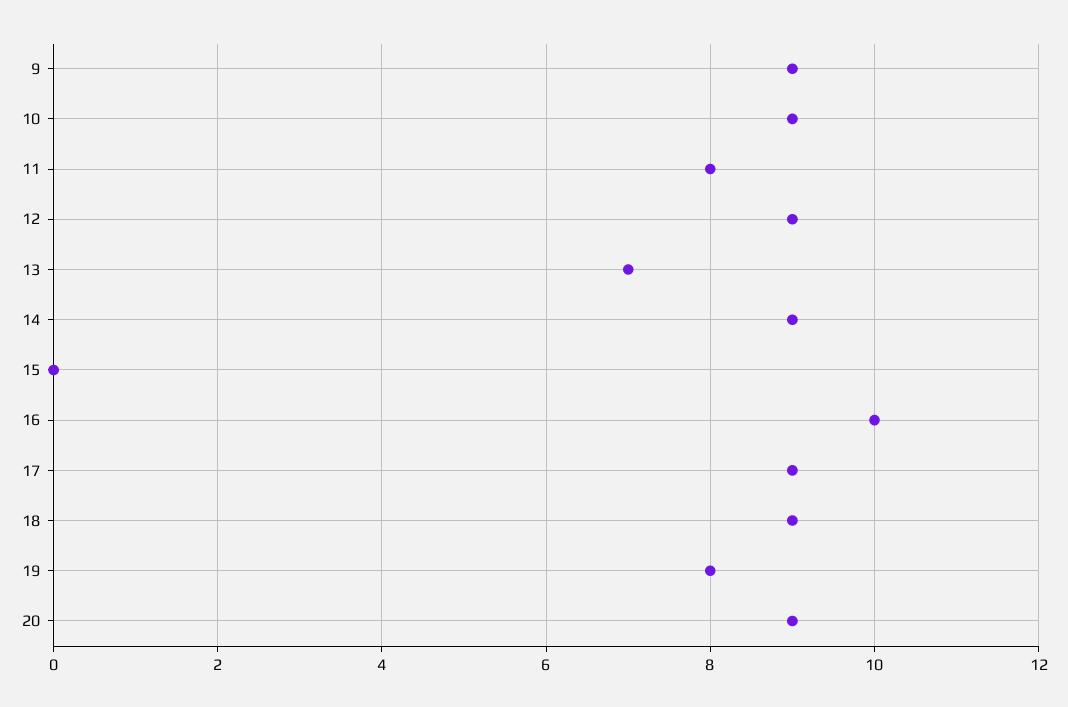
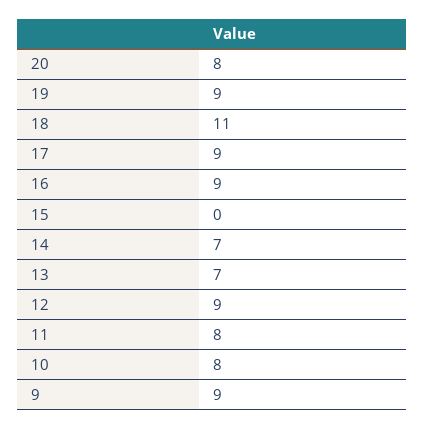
  {
    "9": 9,
-   "10": 9,
+   "10": 8,
    "11": 8,
    "12": 9,
    "13": 7,
-   "14": 9,
+   "14": 7,
    "15": 0,
-   "16": 10,
+   "16": 9,
    "17": 9,
-   "18": 9,
+   "18": 11,
-   "19": 8,
+   "19": 9,
-   "20": 9
+   "20": 8
  }

